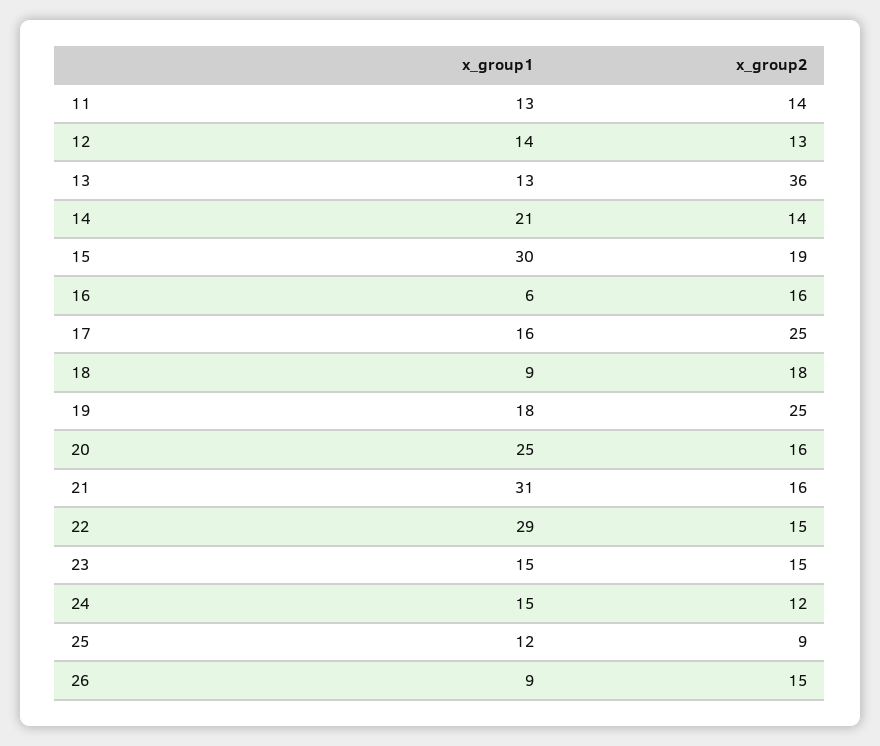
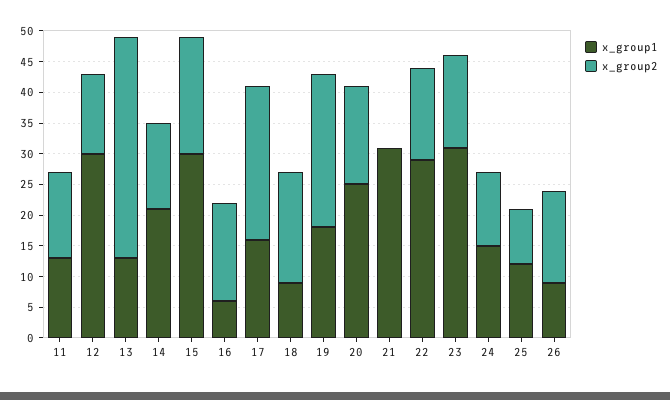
  {
    "x_group1": {
      "11": 13,
-     "12": 14,
+     "12": 30,
      "13": 13,
      "14": 21,
      "15": 30,
      "16": 6,
      "17": 16,
      "18": 9,
      "19": 18,
      "20": 25,
      "21": 31,
      "22": 29,
-     "23": 15,
+     "23": 30,
      "24": 15,
      "25": 12,
      "26": 9
    },
    "x_group2": {
      "11": 14,
      "12": 13,
      "13": 36,
      "14": 14,
      "15": 19,
      "16": 16,
      "17": 25,
      "18": 18,
      "19": 25,
      "20": 16,
-     "21": 16,
+     "21": 0,
      "22": 15,
      "23": 15,
      "24": 12,
      "25": 9,
      "26": 15
    }
  }

